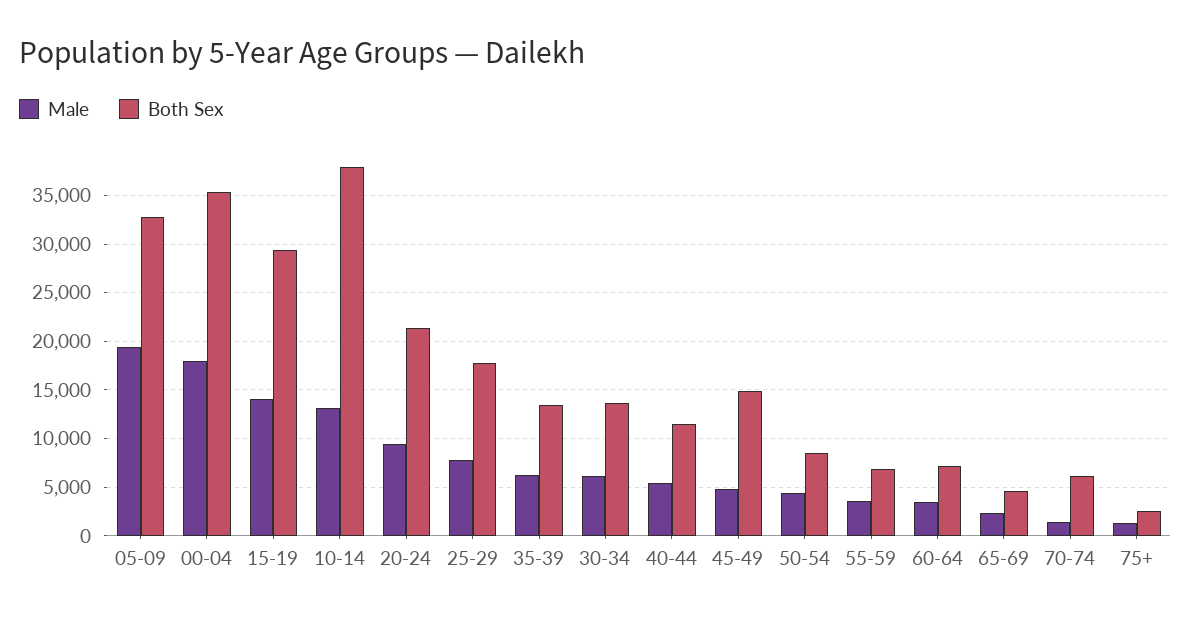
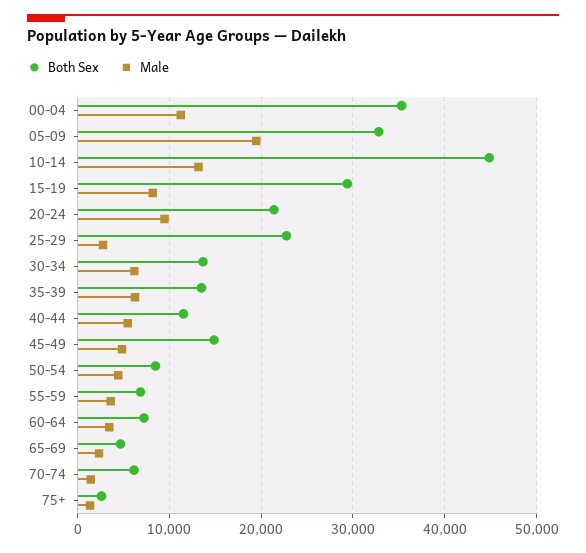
  {
    "Male": {
      "05-09": 19000,
-     "00-04": 18000,
+     "00-04": 11000,
-     "15-19": 14000,
+     "15-19": 8000,
      "10-14": 13000,
      "20-24": 9000,
-     "25-29": 8000,
+     "25-29": 3000,
      "35-39": 6000,
      "30-34": 6000,
      "40-44": 5000,
      "45-49": 5000,
      "50-54": 4000,
      "55-59": 4000,
      "60-64": 3000,
      "65-69": 2000,
      "70-74": 1000,
      "75+": 1000
    },
    "Both Sex": {
      "05-09": 33000,
      "00-04": 35000,
      "15-19": 29000,
-     "10-14": 38000,
+     "10-14": 45000,
      "20-24": 21000,
-     "25-29": 18000,
+     "25-29": 23000,
      "35-39": 13000,
      "30-34": 14000,
      "40-44": 12000,
      "45-49": 15000,
      "50-54": 8000,
      "55-59": 7000,
      "60-64": 7000,
      "65-69": 5000,
      "70-74": 6000,
      "75+": 3000
    }
  }

